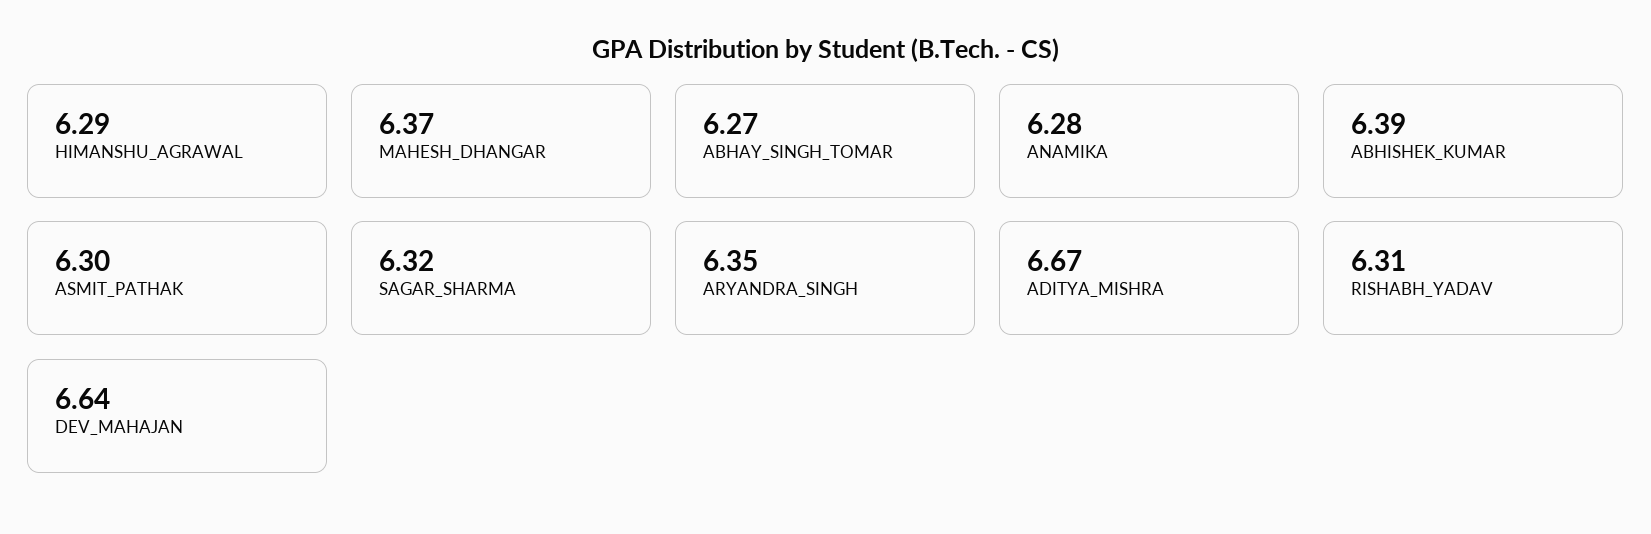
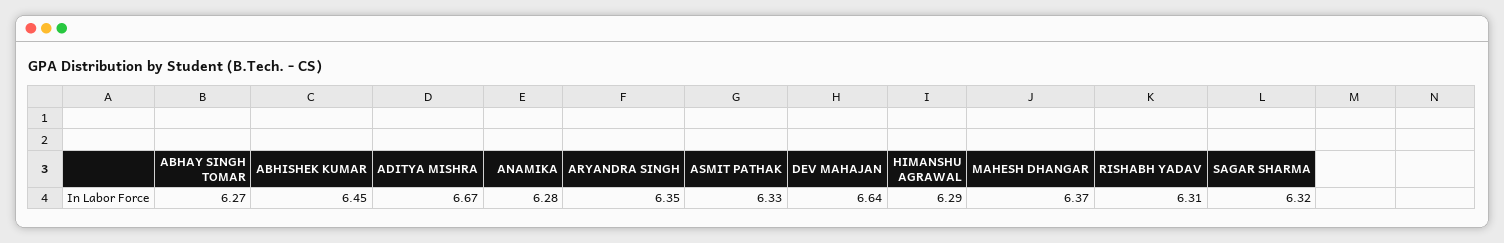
  {
    "HIMANSHU_AGRAWAL": 6.29,
    "MAHESH_DHANGAR": 6.37,
    "ABHAY_SINGH_TOMAR": 6.27,
    "ANAMIKA": 6.28,
-   "ABHISHEK_KUMAR": 6.39,
+   "ABHISHEK_KUMAR": 6.45,
-   "ASMIT_PATHAK": 6.3,
+   "ASMIT_PATHAK": 6.33,
    "SAGAR_SHARMA": 6.32,
    "ARYANDRA_SINGH": 6.35,
    "ADITYA_MISHRA": 6.67,
    "RISHABH_YADAV": 6.31,
    "DEV_MAHAJAN": 6.64
  }

